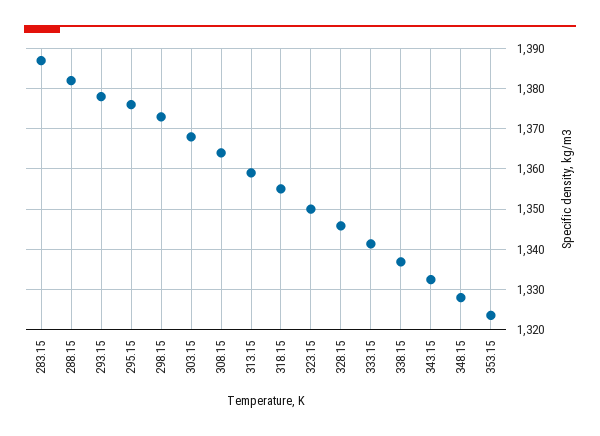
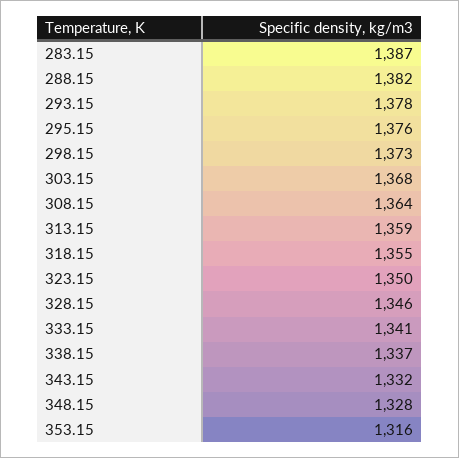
  {
    "283.15": 1387,
    "288.15": 1382,
    "293.15": 1378,
    "295.15": 1376,
    "298.15": 1373,
    "303.15": 1368,
    "308.15": 1364,
    "313.15": 1359,
    "318.15": 1355,
    "323.15": 1350,
    "328.15": 1346,
    "333.15": 1341,
    "338.15": 1337,
    "343.15": 1332,
    "348.15": 1328,
-   "353.15": 1324
+   "353.15": 1316
  }

